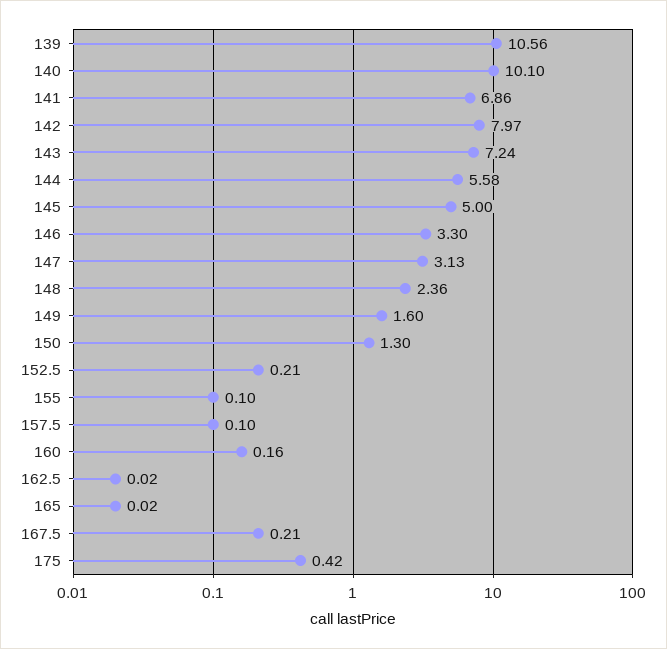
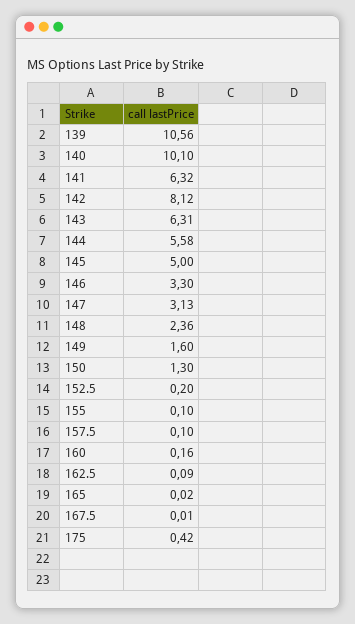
  {
    "139": 10.56,
    "140": 10.1,
-   "141": 6.86,
+   "141": 6.32,
-   "142": 7.97,
+   "142": 8.12,
-   "143": 7.24,
+   "143": 6.31,
    "144": 5.58,
    "145": 5,
    "146": 3.3,
    "147": 3.13,
    "148": 2.36,
    "149": 1.6,
    "150": 1.3,
-   "152.5": 0.21,
+   "152.5": 0.2,
    "155": 0.1,
    "157.5": 0.1,
    "160": 0.16,
-   "162.5": 0.02,
+   "162.5": 0.09,
    "165": 0.02,
-   "167.5": 0.21,
+   "167.5": 0.01,
    "175": 0.42
  }

